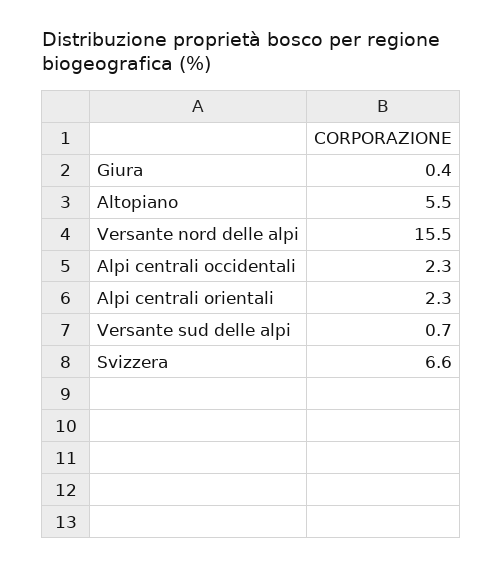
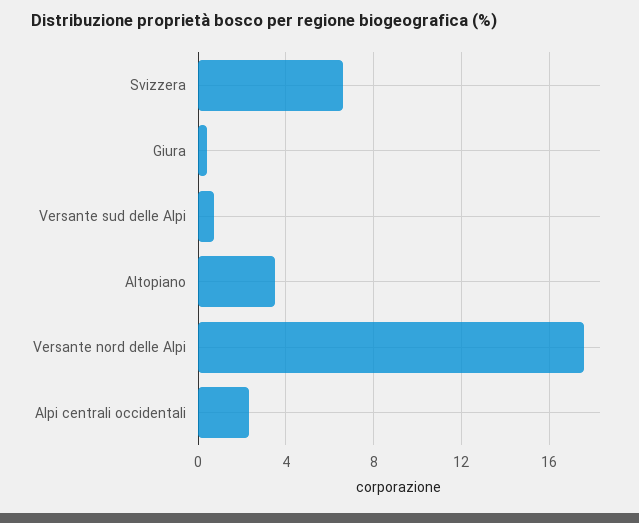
  {
    "Giura": 0.4,
-   "Altopiano": 5.5,
+   "Altopiano": 3.5,
-   "Versante nord delle alpi": 15.5,
+   "Versante nord delle alpi": 17.5,
    "Alpi centrali occidentali": 2.3,
-   "Alpi centrali orientali": 2.3,
    "Versante sud delle alpi": 0.7,
    "Svizzera": 6.6
  }

